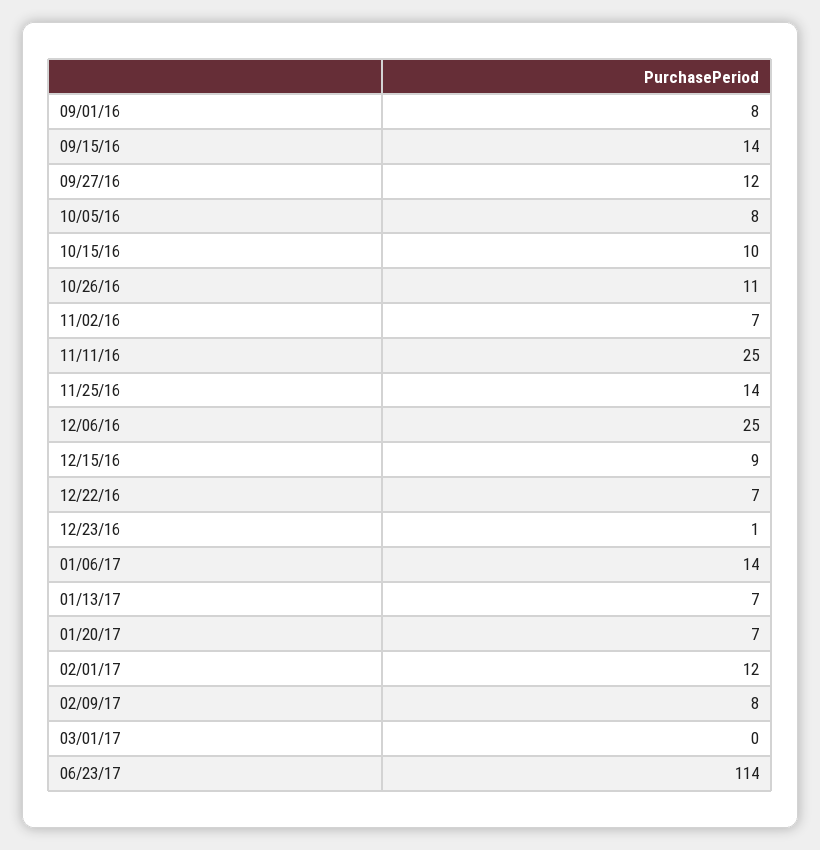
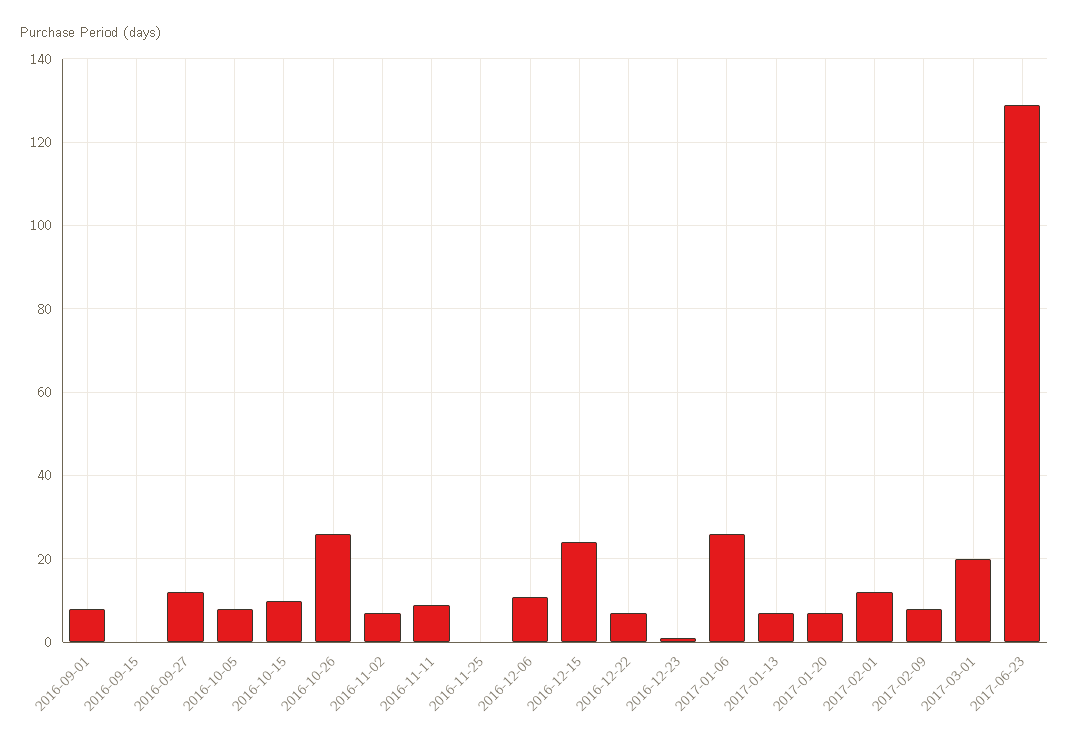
  {
    "09/01/16": 8,
-   "09/15/16": 14,
+   "09/15/16": 0,
    "09/27/16": 12,
    "10/05/16": 8,
    "10/15/16": 10,
-   "10/26/16": 11,
+   "10/26/16": 25,
    "11/02/16": 7,
-   "11/11/16": 25,
+   "11/11/16": 10,
-   "11/25/16": 14,
+   "11/25/16": 0,
-   "12/06/16": 25,
+   "12/06/16": 10,
-   "12/15/16": 9,
+   "12/15/16": 25,
    "12/22/16": 7,
    "12/23/16": 1,
-   "01/06/17": 14,
+   "01/06/17": 25,
    "01/13/17": 7,
    "01/20/17": 7,
    "02/01/17": 12,
    "02/09/17": 8,
-   "03/01/17": 0,
+   "03/01/17": 20,
-   "06/23/17": 114
+   "06/23/17": 130
  }

